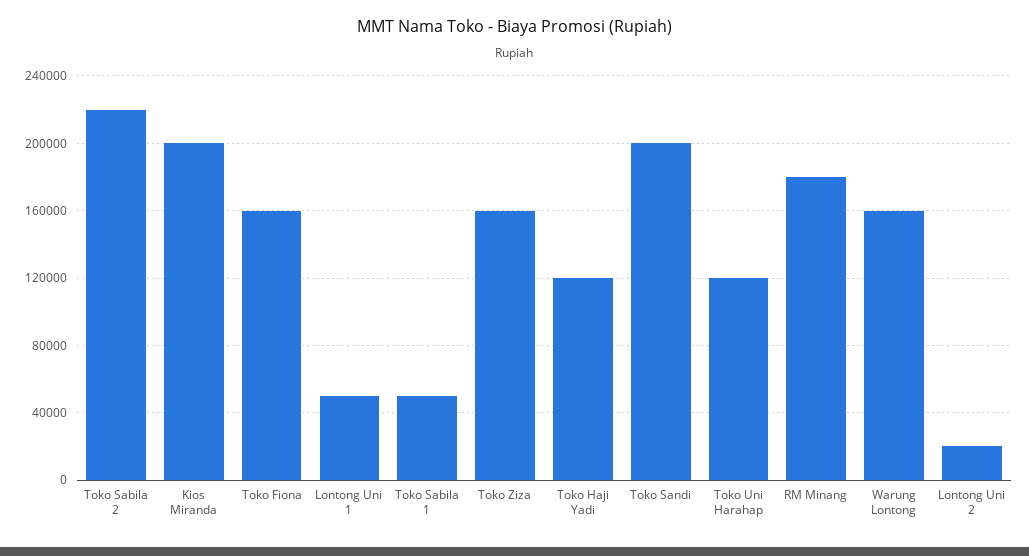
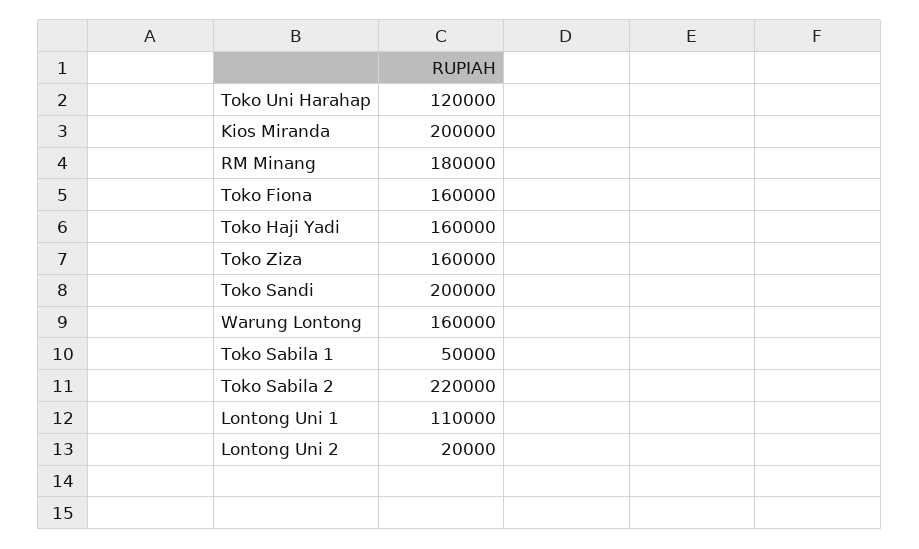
  {
    "Toko Sabila 2": 220000,
    "Kios Miranda": 200000,
    "Toko Fiona": 160000,
-   "Lontong Uni 1": 50000,
+   "Lontong Uni 1": 110000,
    "Toko Sabila 1": 50000,
    "Toko Ziza": 160000,
-   "Toko Haji Yadi": 120000,
+   "Toko Haji Yadi": 160000,
    "Toko Sandi": 200000,
    "Toko Uni Harahap": 120000,
    "RM Minang": 180000,
    "Warung Lontong": 160000,
    "Lontong Uni 2": 20000
  }

